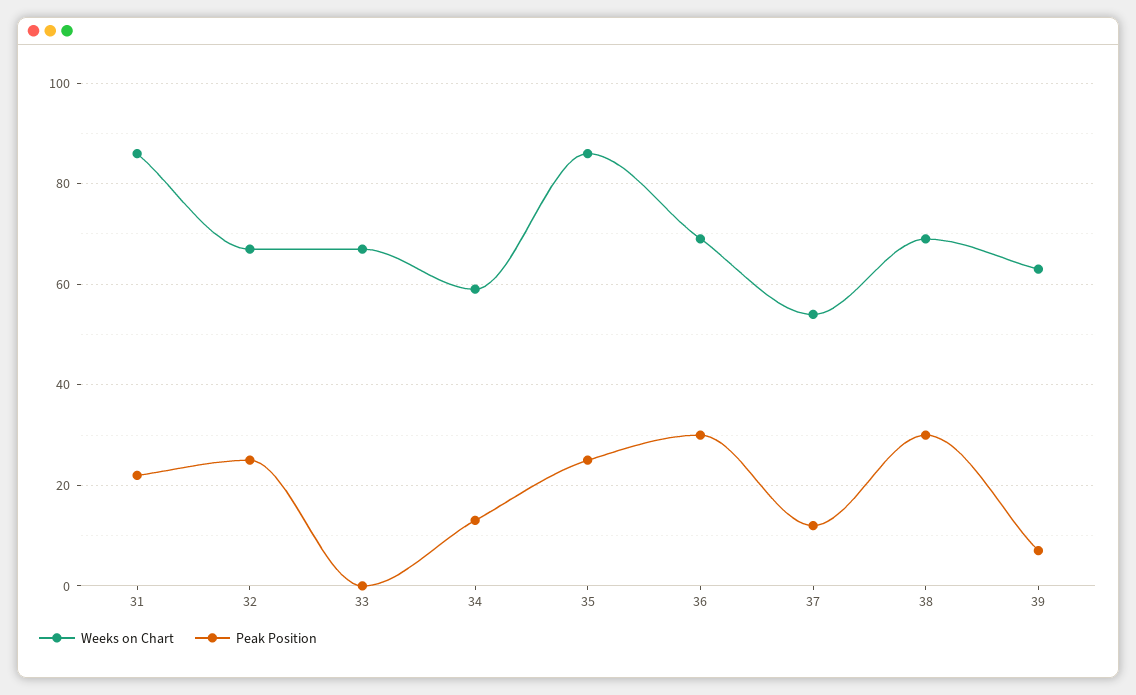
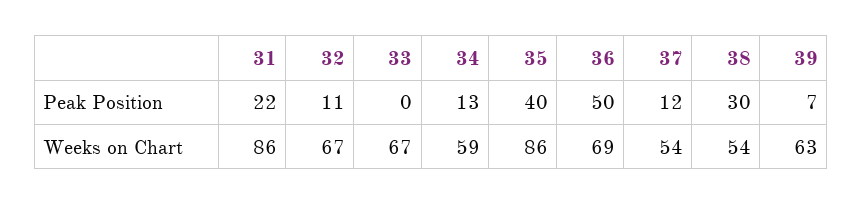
  {
    "Weeks on Chart": {
      "31": 86,
      "32": 67,
      "33": 67,
      "34": 59,
      "35": 86,
      "36": 69,
      "37": 54,
-     "38": 70,
+     "38": 54,
      "39": 63
    },
    "Peak Position": {
      "31": 22,
-     "32": 25,
+     "32": 11,
      "33": 0,
      "34": 13,
-     "35": 25,
+     "35": 40,
-     "36": 30,
+     "36": 50,
      "37": 12,
      "38": 30,
      "39": 7
    }
  }

